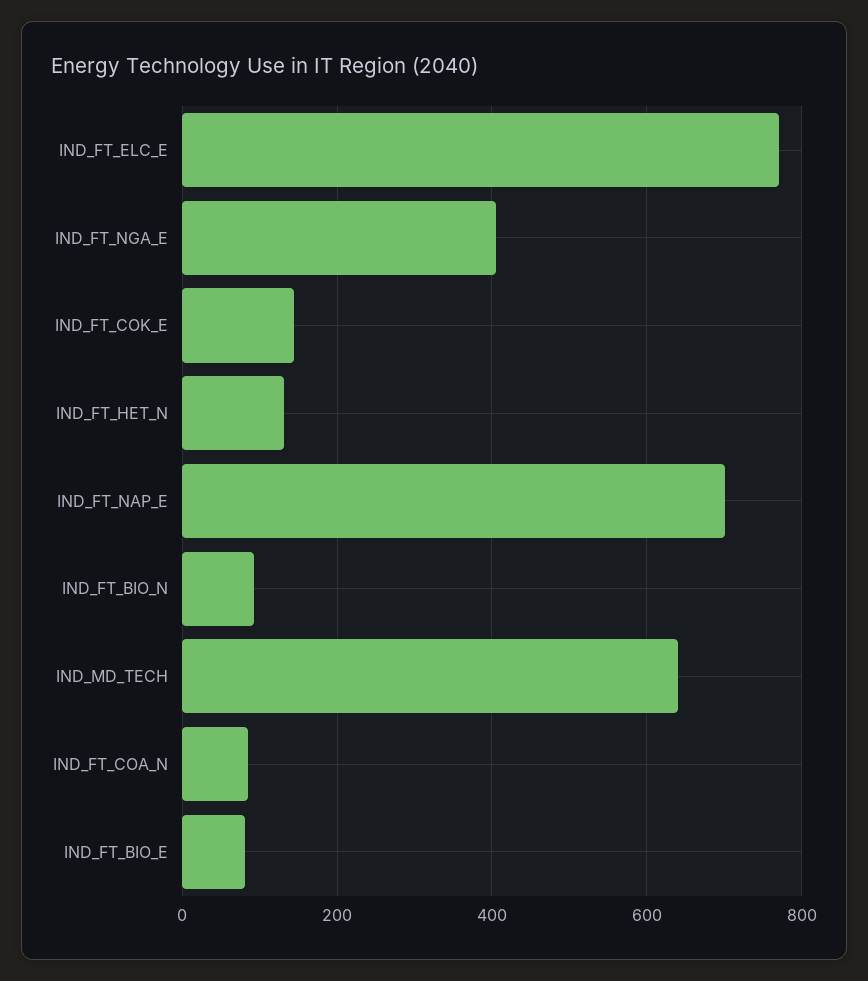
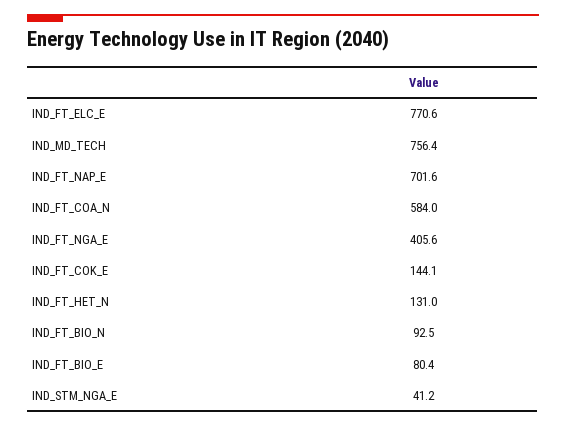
  {
    "IND_FT_ELC_E": 770.6,
    "IND_FT_NGA_E": 405.6,
    "IND_FT_COK_E": 144.1,
    "IND_FT_HET_N": 131,
    "IND_FT_NAP_E": 701.6,
    "IND_FT_BIO_N": 92.5,
-   "IND_MD_TECH": 640,
+   "IND_MD_TECH": 756.4,
-   "IND_FT_COA_N": 80,
+   "IND_FT_COA_N": 584,
-   "IND_FT_BIO_E": 80.4
+   "IND_FT_BIO_E": 80.4,
+   "IND_STM_NGA_E": 41.2
  }

